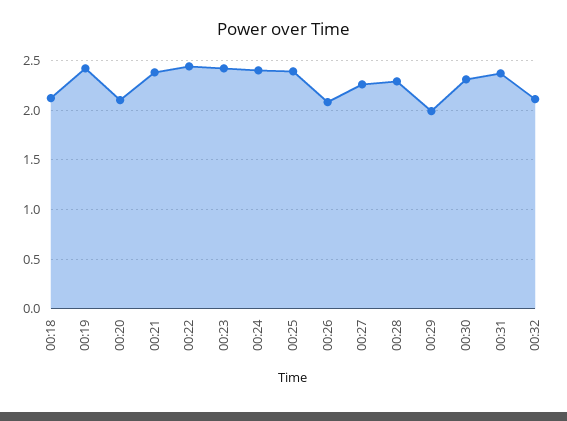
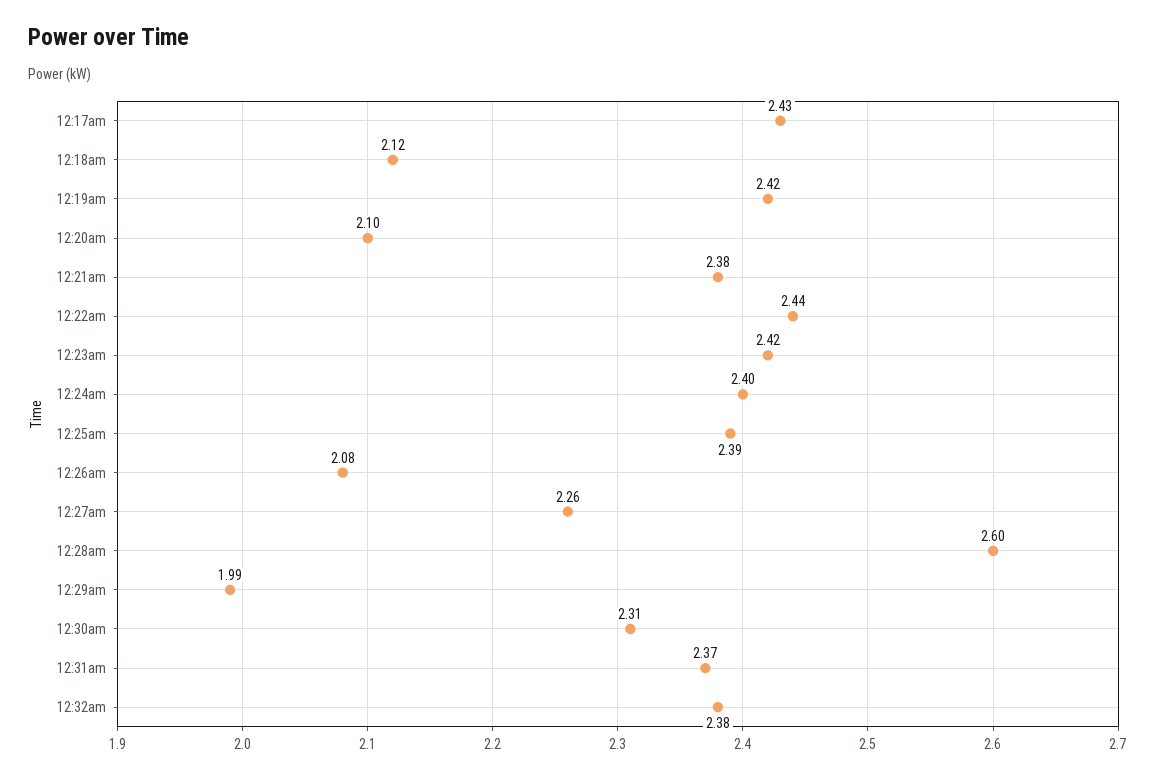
  {
    "00:18": 2.12,
    "00:19": 2.42,
    "00:20": 2.1,
    "00:21": 2.38,
    "00:22": 2.44,
    "00:23": 2.42,
    "00:24": 2.4,
    "00:25": 2.39,
    "00:26": 2.08,
    "00:27": 2.26,
-   "00:28": 2.3,
+   "00:28": 2.6,
    "00:29": 1.99,
    "00:30": 2.31,
    "00:31": 2.37,
-   "00:32": 2.1
+   "00:32": 2.38,
+   "12:17am": 2.43
  }

